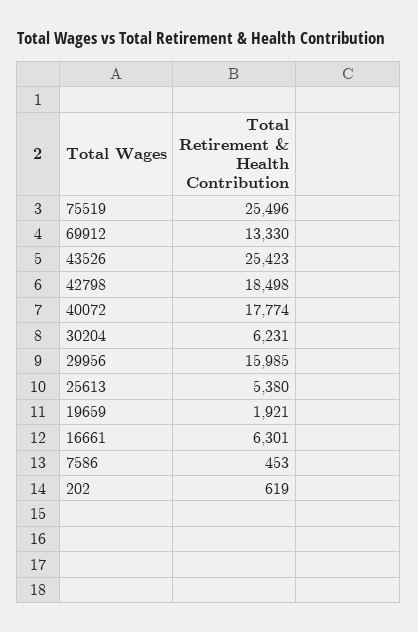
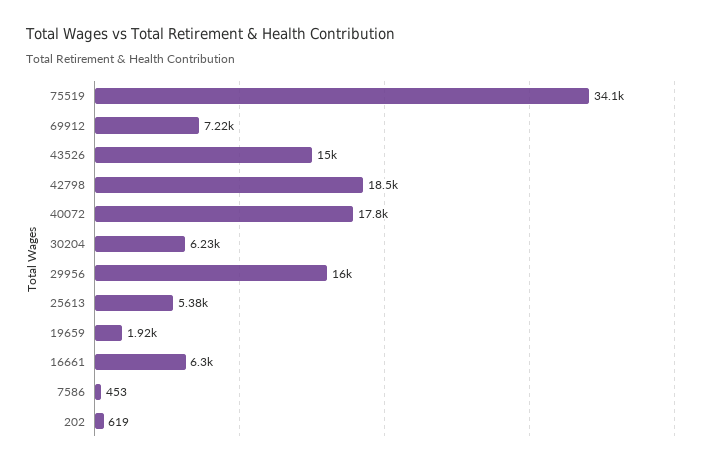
  {
-   "75519": 25496,
+   "75519": 34100,
-   "69912": 13330,
+   "69912": 7220,
-   "43526": 25423,
+   "43526": 15000,
    "42798": 18498,
    "40072": 17774,
    "30204": 6231,
    "29956": 15985,
    "25613": 5380,
    "19659": 1921,
    "16661": 6301,
    "7586": 453,
    "202": 619
  }

